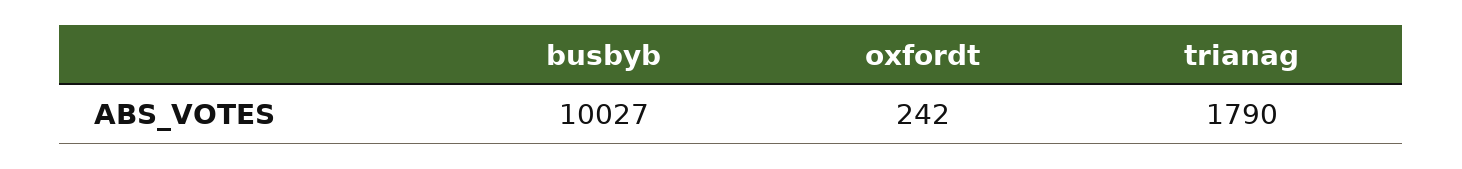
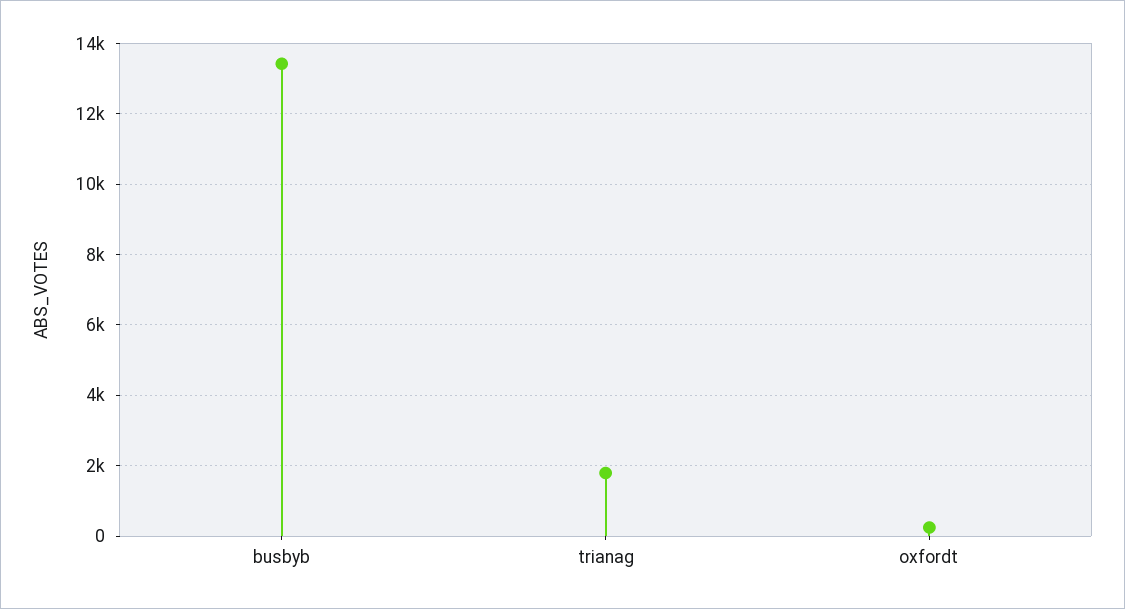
  {
-   "busbyb": 10027,
+   "busbyb": 13400,
    "oxfordt": 242,
    "trianag": 1790
  }

